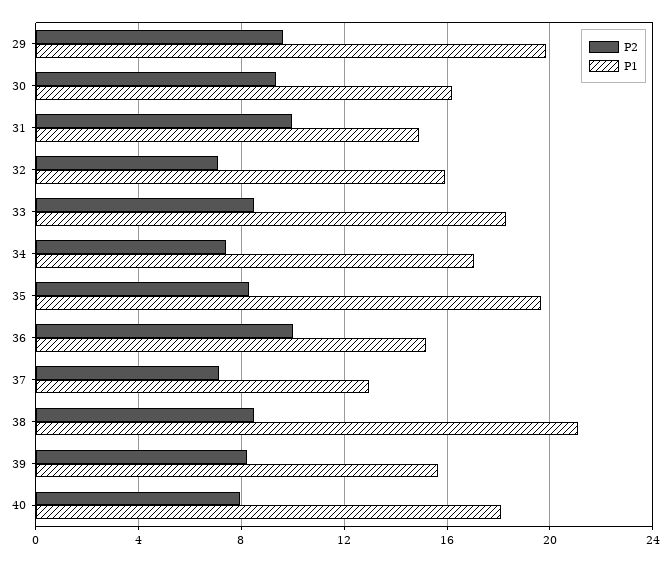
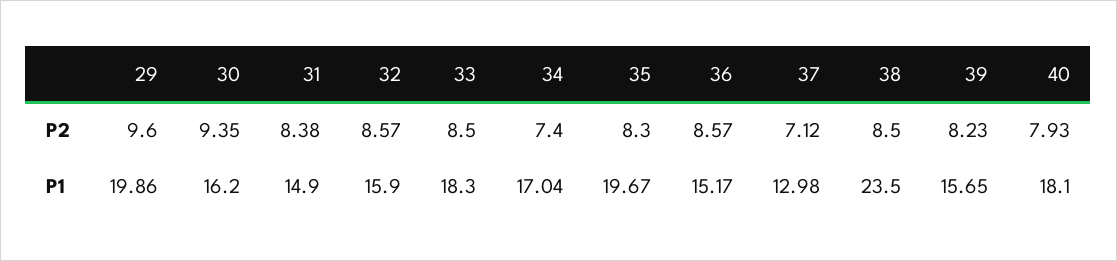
  {
    "P2": {
      "29": 9.6,
      "30": 9.35,
-     "31": 10,
+     "31": 8.38,
-     "32": 7,
+     "32": 8.57,
      "33": 8.5,
      "34": 7.4,
      "35": 8.3,
-     "36": 10,
+     "36": 8.57,
      "37": 7.12,
      "38": 8.5,
      "39": 8.23,
      "40": 7.93
    },
    "P1": {
      "29": 19.86,
      "30": 16.2,
      "31": 14.9,
      "32": 15.9,
      "33": 18.3,
      "34": 17.04,
      "35": 19.67,
      "36": 15.17,
      "37": 12.98,
-     "38": 21,
+     "38": 23.5,
      "39": 15.65,
      "40": 18.1
    }
  }

